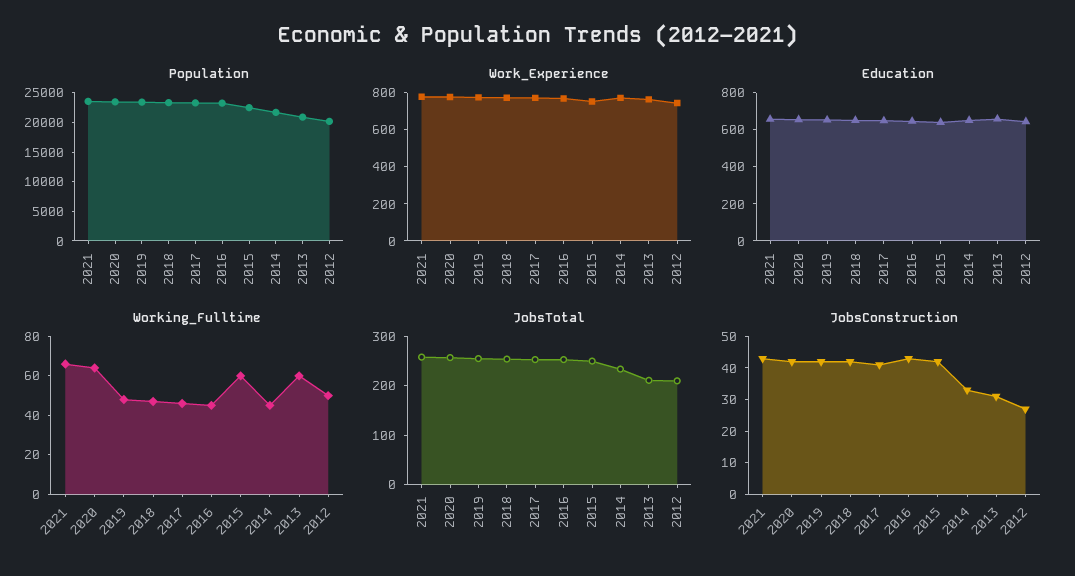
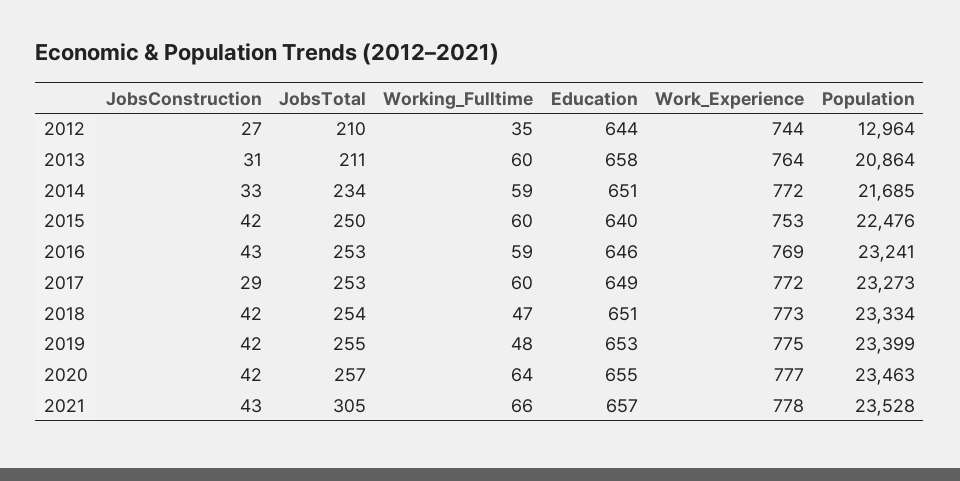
  {
    "Population": {
      "2021": 23528,
      "2020": 23463,
      "2019": 23399,
      "2018": 23334,
      "2017": 23273,
      "2016": 23241,
      "2015": 22476,
      "2014": 21685,
      "2013": 20864,
-     "2012": 20000
+     "2012": 12964
    },
    "Work_Experience": {
      "2021": 778,
      "2020": 777,
      "2019": 775,
      "2018": 773,
      "2017": 772,
      "2016": 769,
      "2015": 753,
      "2014": 772,
      "2013": 764,
      "2012": 744
    },
    "Education": {
      "2021": 657,
      "2020": 655,
      "2019": 653,
      "2018": 651,
      "2017": 649,
      "2016": 646,
      "2015": 640,
      "2014": 651,
      "2013": 658,
      "2012": 644
    },
    "Working_Fulltime": {
      "2021": 66,
      "2020": 64,
      "2019": 48,
      "2018": 47,
-     "2017": 45,
+     "2017": 60,
-     "2016": 45,
+     "2016": 59,
      "2015": 60,
-     "2014": 45,
+     "2014": 59,
      "2013": 60,
-     "2012": 50
+     "2012": 35
    },
    "JobsTotal": {
-     "2021": 260,
+     "2021": 305,
      "2020": 257,
      "2019": 255,
      "2018": 254,
      "2017": 253,
      "2016": 253,
      "2015": 250,
      "2014": 234,
      "2013": 211,
      "2012": 210
    },
    "JobsConstruction": {
      "2021": 43,
      "2020": 42,
      "2019": 42,
      "2018": 42,
-     "2017": 40,
+     "2017": 29,
      "2016": 43,
      "2015": 42,
      "2014": 33,
      "2013": 31,
      "2012": 27
    }
  }

